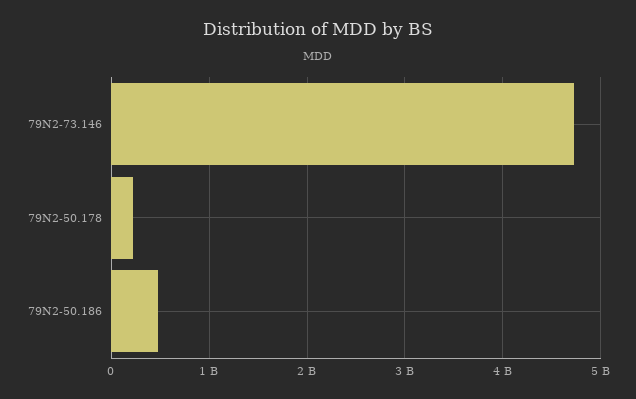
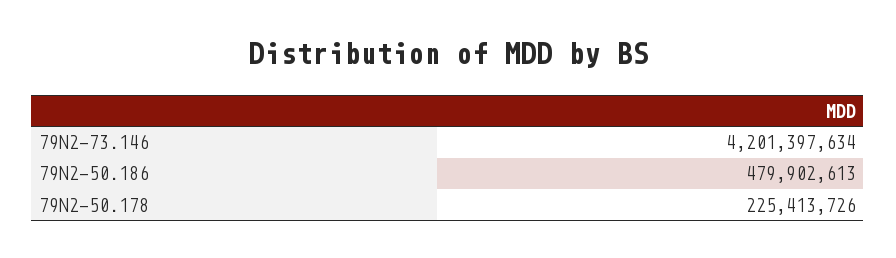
  {
-   "79N2-73.146": 4700000000,
+   "79N2-73.146": 4201397634,
    "79N2-50.178": 225413726,
    "79N2-50.186": 479902613
  }

